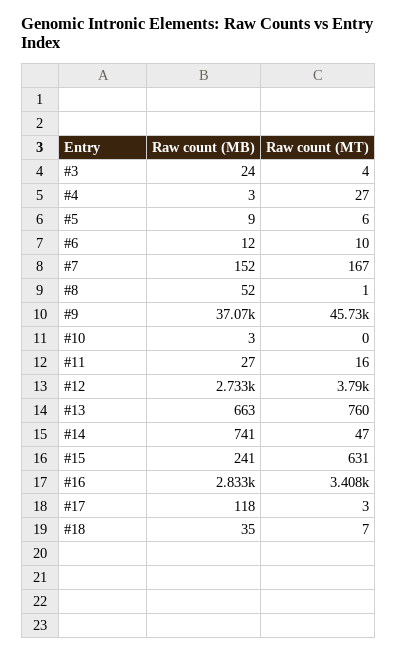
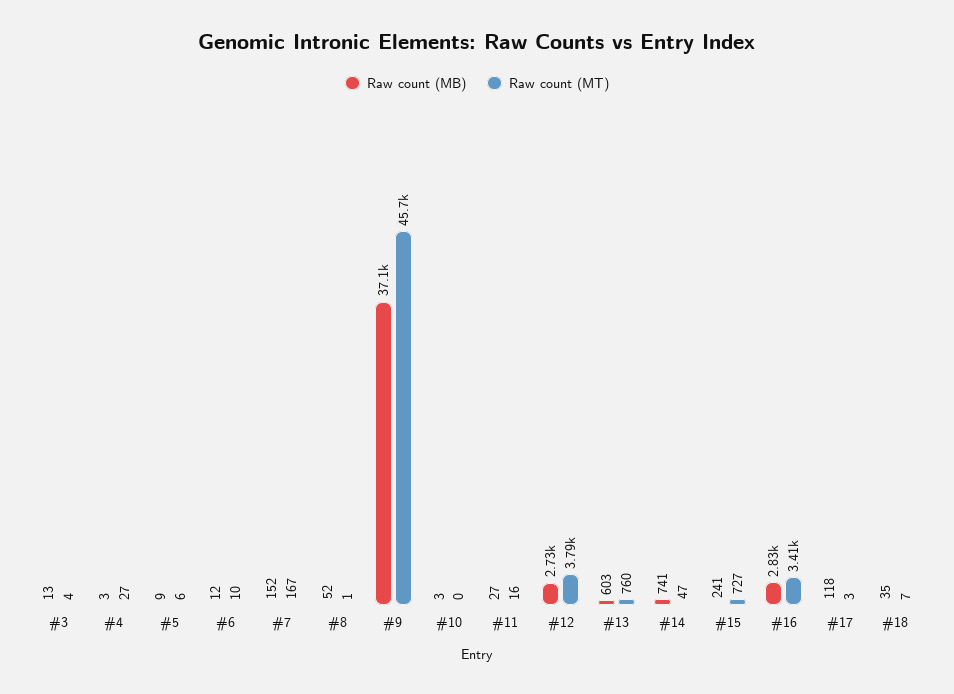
  {
    "Raw count (MB)": {
-     "#3": 24,
+     "#3": 13,
      "#4": 3,
      "#5": 9,
      "#6": 12,
      "#7": 152,
      "#8": 52,
      "#9": 37070,
      "#10": 3,
      "#11": 27,
      "#12": 2733,
-     "#13": 663,
+     "#13": 603,
      "#14": 741,
      "#15": 241,
      "#16": 2833,
      "#17": 118,
      "#18": 35
    },
    "Raw count (MT)": {
      "#3": 4,
      "#4": 27,
      "#5": 6,
      "#6": 10,
      "#7": 167,
      "#8": 1,
      "#9": 45730,
      "#10": 0,
      "#11": 16,
      "#12": 3790,
      "#13": 760,
      "#14": 47,
-     "#15": 631,
+     "#15": 727,
      "#16": 3408,
      "#17": 3,
      "#18": 7
    }
  }

